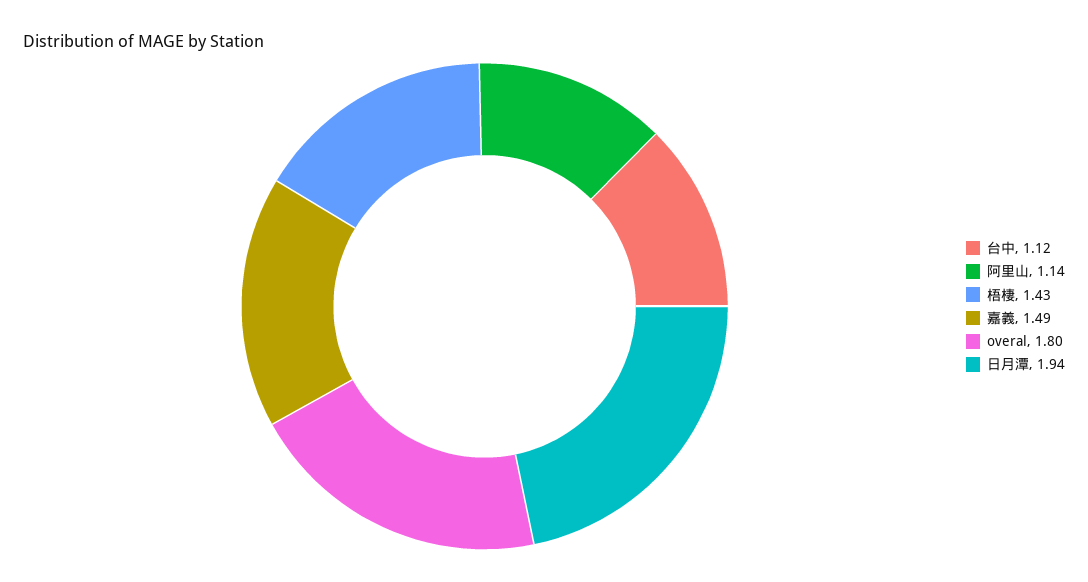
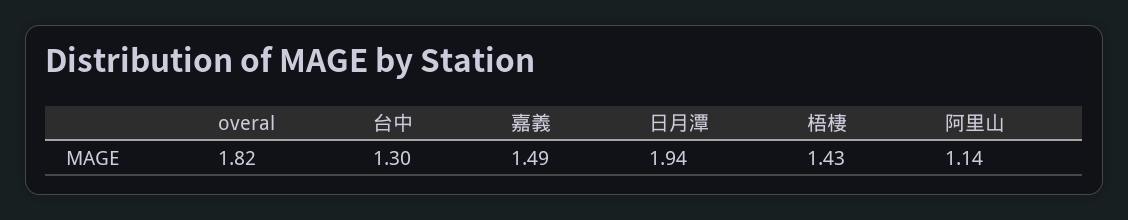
  {
-   "台中": 1.12,
+   "台中": 1.3,
    "阿里山": 1.14,
    "梧棲": 1.43,
    "嘉義": 1.49,
-   "overal": 1.8,
+   "overal": 1.82,
    "日月潭": 1.94
  }

